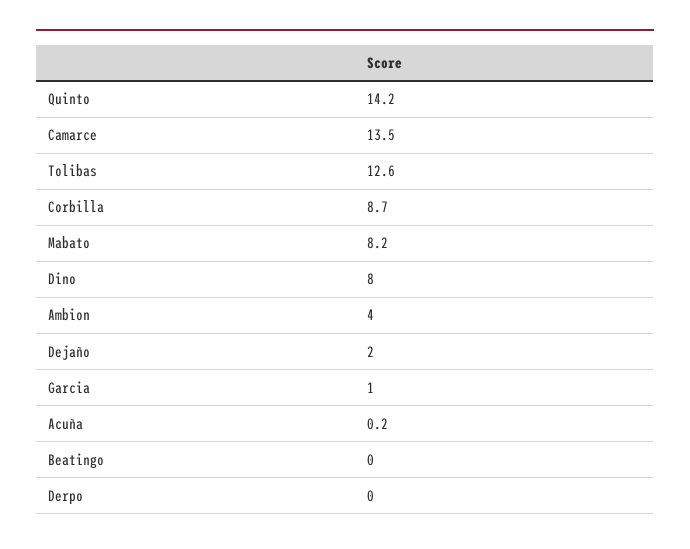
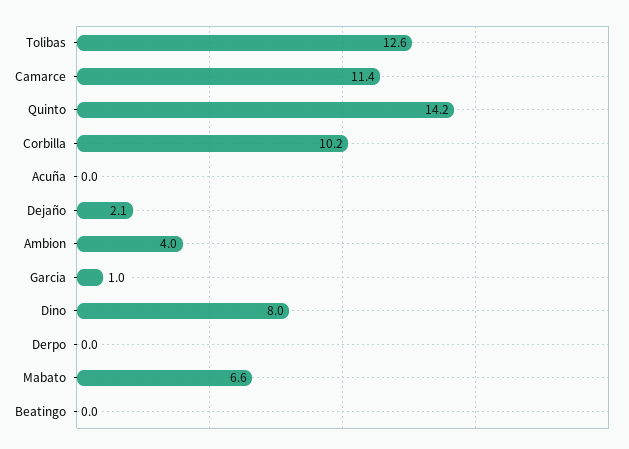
  {
    "Quinto": 14.2,
-   "Camarce": 13.5,
+   "Camarce": 11.4,
    "Tolibas": 12.6,
-   "Corbilla": 8.7,
+   "Corbilla": 10.2,
-   "Mabato": 8.2,
+   "Mabato": 6.6,
    "Dino": 8,
    "Ambion": 4,
-   "Dejaño": 2,
+   "Dejaño": 2.1,
    "Garcia": 1,
-   "Acuña": 0.2,
+   "Acuña": 0,
    "Beatingo": 0,
    "Derpo": 0
  }

